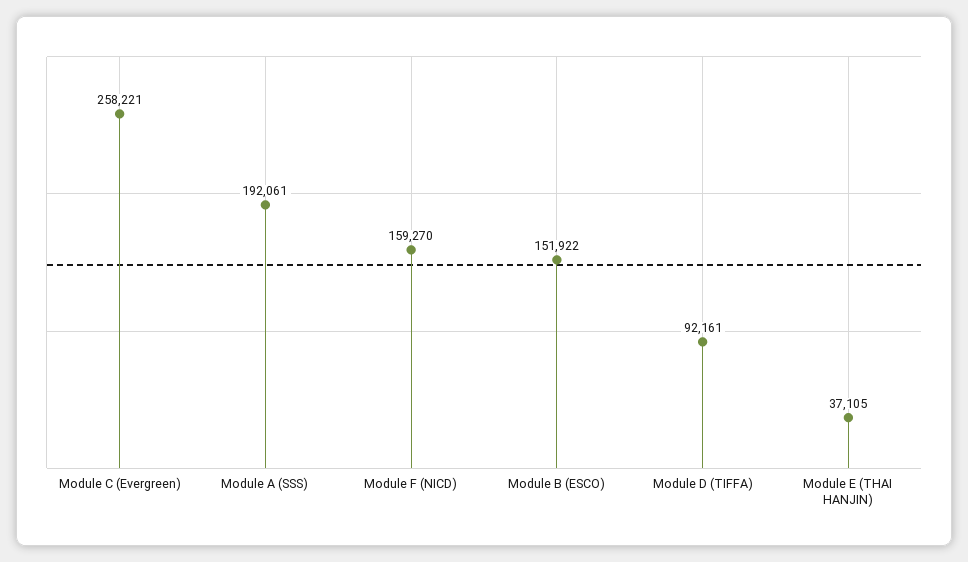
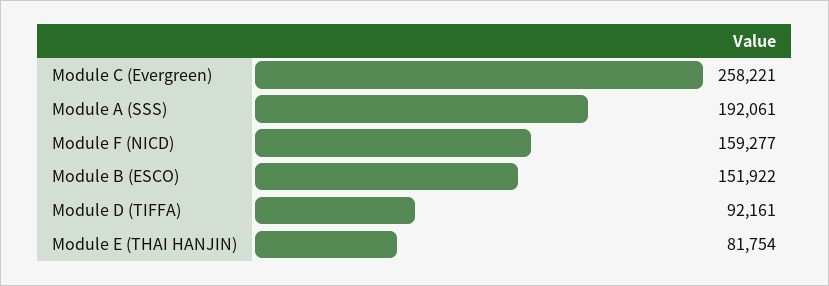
  {
    "Module C (Evergreen)": 258221,
    "Module A (SSS)": 192061,
-   "Module F (NICD)": 159270,
+   "Module F (NICD)": 159277,
    "Module B (ESCO)": 151922,
    "Module D (TIFFA)": 92161,
-   "Module E (THAI HANJIN)": 37105
+   "Module E (THAI HANJIN)": 81754
  }

